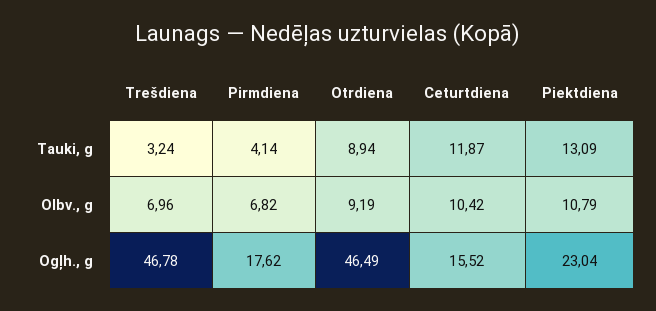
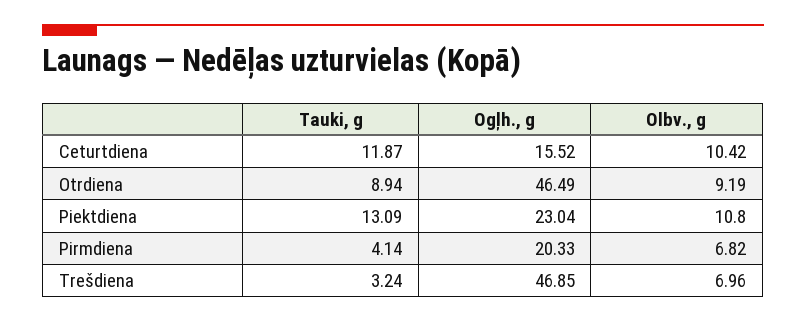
  {
    "Trešdiena": {
      "Tauki, g": 3.24,
      "Olbv., g": 6.96,
-     "Ogļh., g": 46.78
+     "Ogļh., g": 46.85
    },
    "Pirmdiena": {
      "Tauki, g": 4.14,
      "Olbv., g": 6.82,
-     "Ogļh., g": 17.62
+     "Ogļh., g": 20.33
    },
    "Otrdiena": {
      "Tauki, g": 8.94,
      "Olbv., g": 9.19,
      "Ogļh., g": 46.49
    },
    "Ceturtdiena": {
      "Tauki, g": 11.87,
      "Olbv., g": 10.42,
      "Ogļh., g": 15.52
    },
    "Piektdiena": {
      "Tauki, g": 13.09,
-     "Olbv., g": 10.79,
+     "Olbv., g": 10.8,
      "Ogļh., g": 23.04
    }
  }

